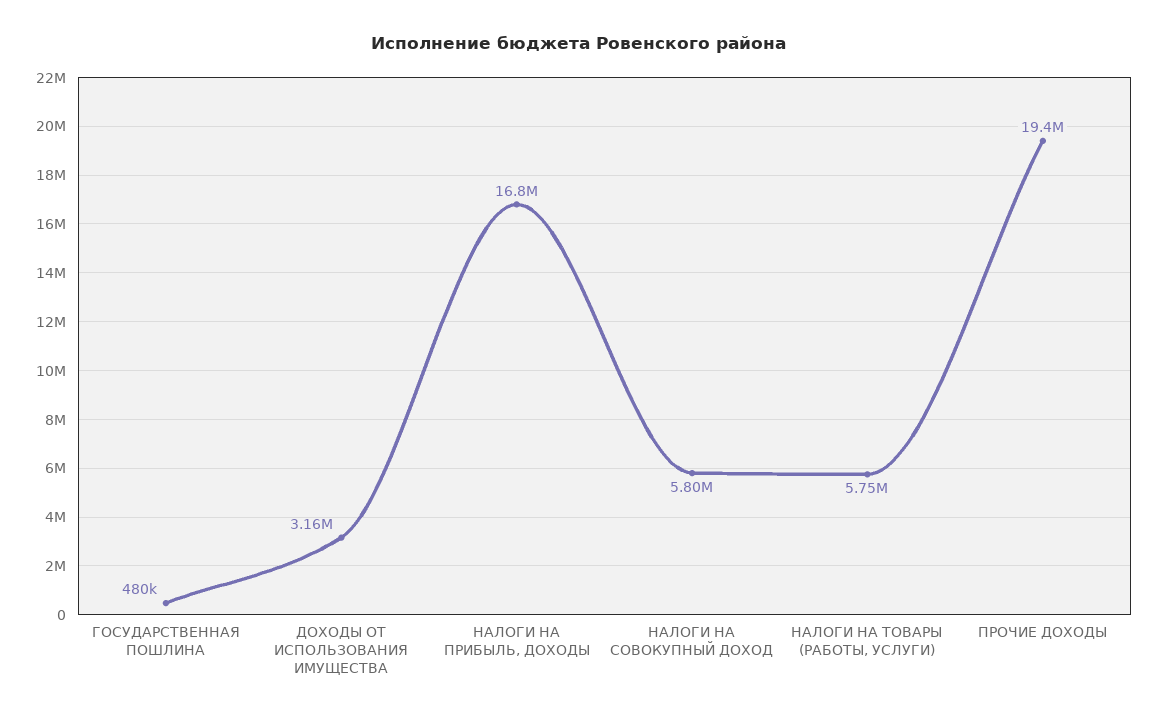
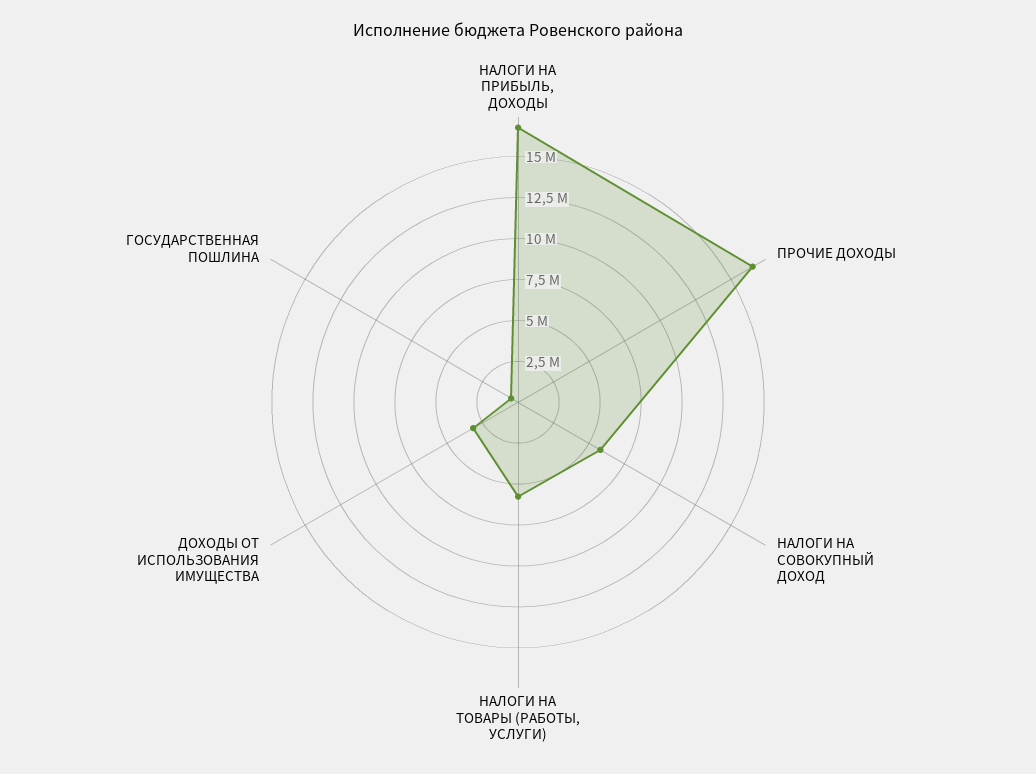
  {
    "ГОСУДАРСТВЕННАЯ ПОШЛИНА": 480000,
    "ДОХОДЫ ОТ ИСПОЛЬЗОВАНИЯ ИМУЩЕСТВА": 3160000,
    "НАЛОГИ НА ПРИБЫЛЬ, ДОХОДЫ": 16800000,
    "НАЛОГИ НА СОВОКУПНЫЙ ДОХОД": 5800000,
    "НАЛОГИ НА ТОВАРЫ (РАБОТЫ, УСЛУГИ)": 5750000,
-   "ПРОЧИЕ ДОХОДЫ": 19400000
+   "ПРОЧИЕ ДОХОДЫ": 16500000
  }

